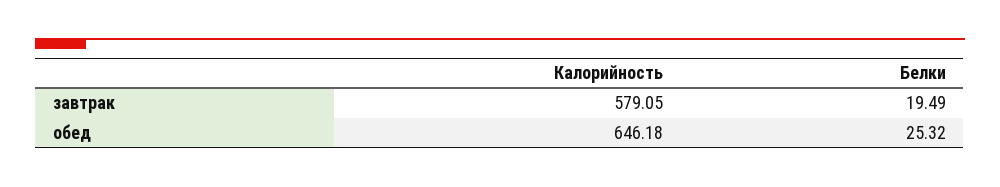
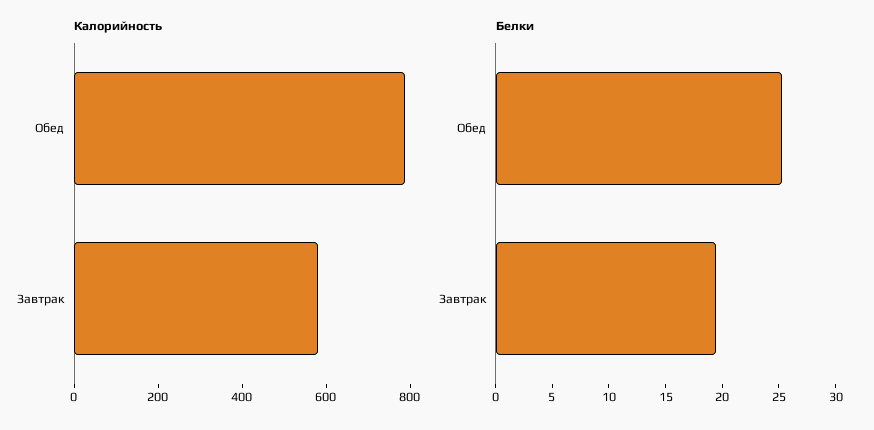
  {
    "Калорийность": {
      "завтрак": 579.05,
-     "обед": 646.18
+     "обед": 800
    },
    "Белки": {
      "завтрак": 19.49,
      "обед": 25.32
    }
  }

